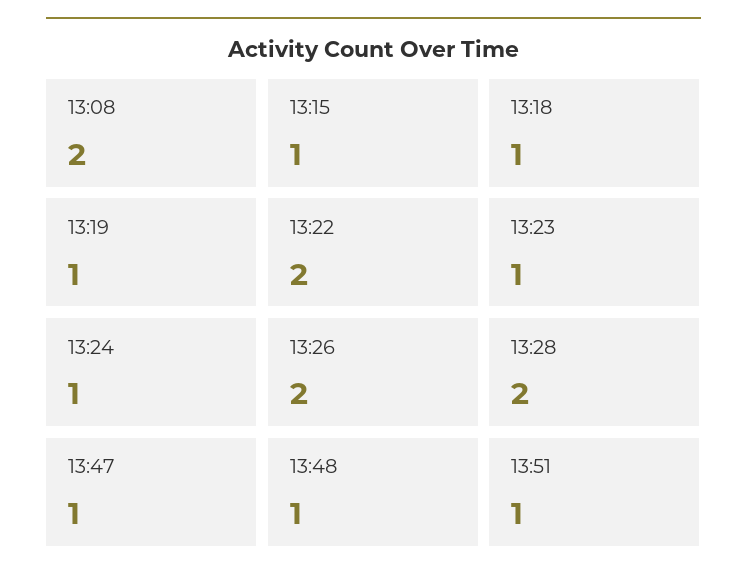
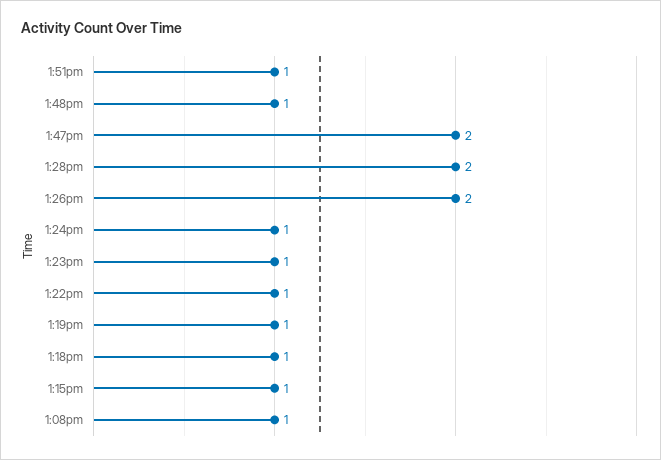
  {
-   "13:08": 2,
+   "13:08": 1,
    "13:15": 1,
    "13:18": 1,
    "13:19": 1,
-   "13:22": 2,
+   "13:22": 1,
    "13:23": 1,
    "13:24": 1,
    "13:26": 2,
    "13:28": 2,
-   "13:47": 1,
+   "13:47": 2,
    "13:48": 1,
    "13:51": 1
  }

